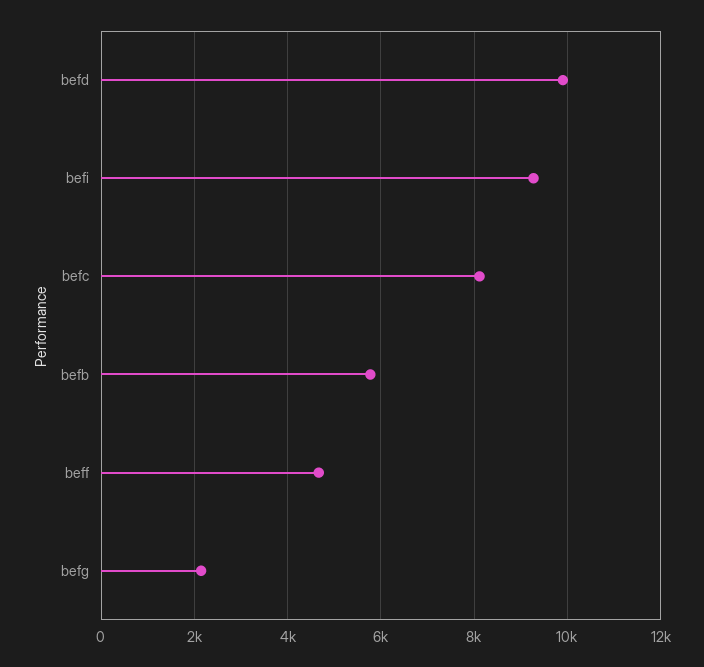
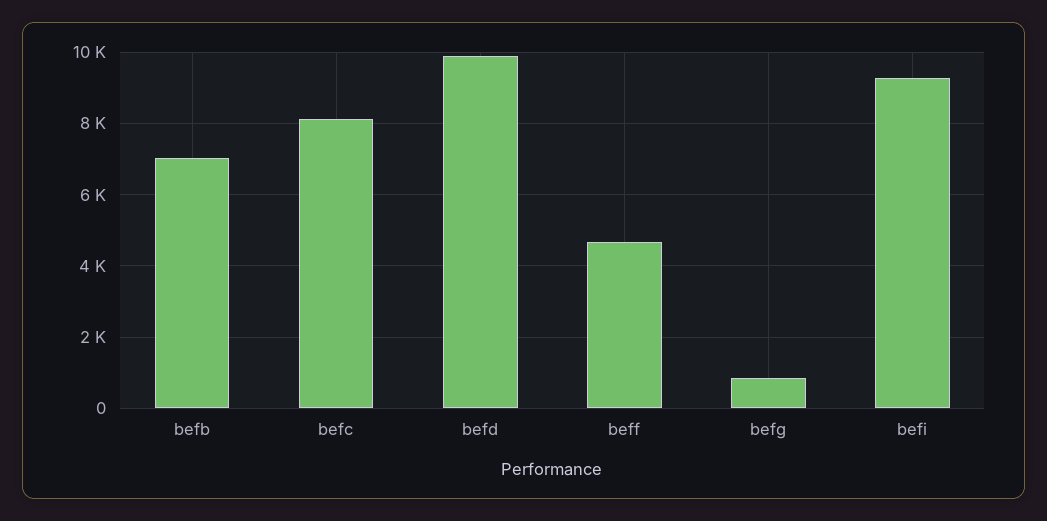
  {
    "befd": 10000,
    "befi": 9200,
    "befc": 8200,
-   "befb": 5800,
+   "befb": 7000,
    "beff": 4600,
-   "befg": 2200
+   "befg": 800
  }

